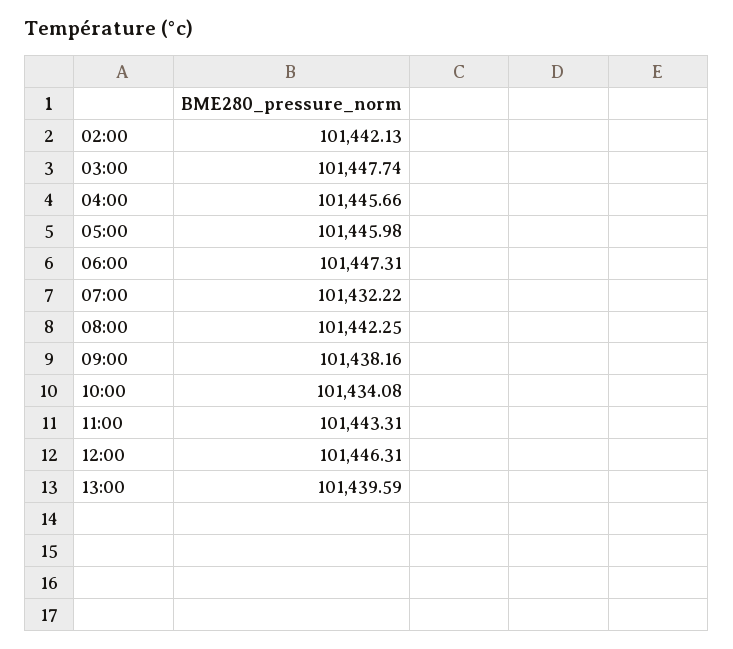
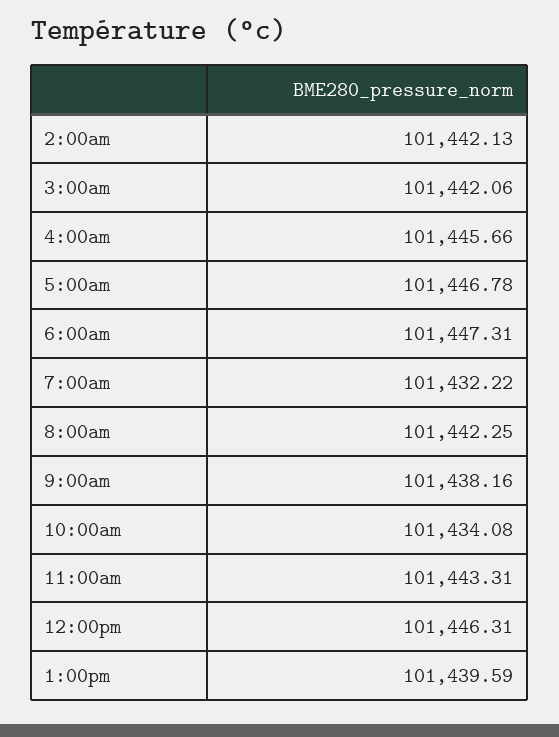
  {
    "02:00": 101442.13,
-   "03:00": 101447.74,
+   "03:00": 101442.06,
    "04:00": 101445.66,
-   "05:00": 101445.98,
+   "05:00": 101446.78,
    "06:00": 101447.31,
    "07:00": 101432.22,
    "08:00": 101442.25,
    "09:00": 101438.16,
    "10:00": 101434.08,
    "11:00": 101443.31,
    "12:00": 101446.31,
    "13:00": 101439.59
  }

